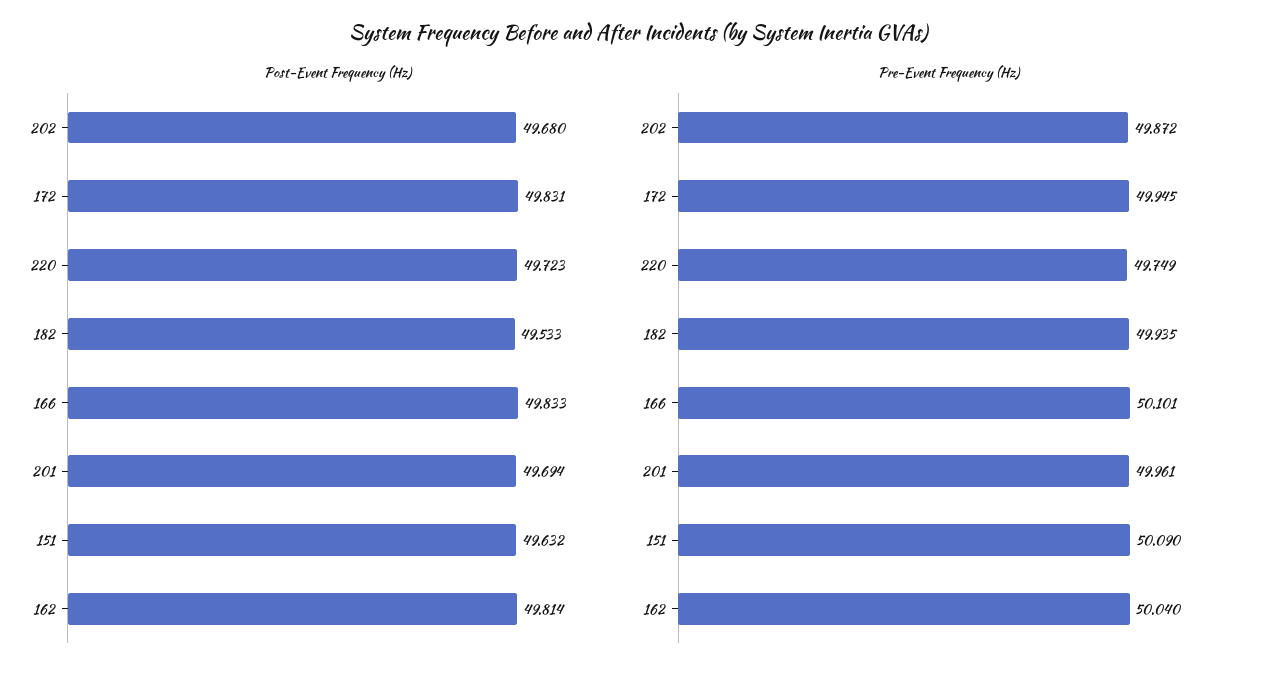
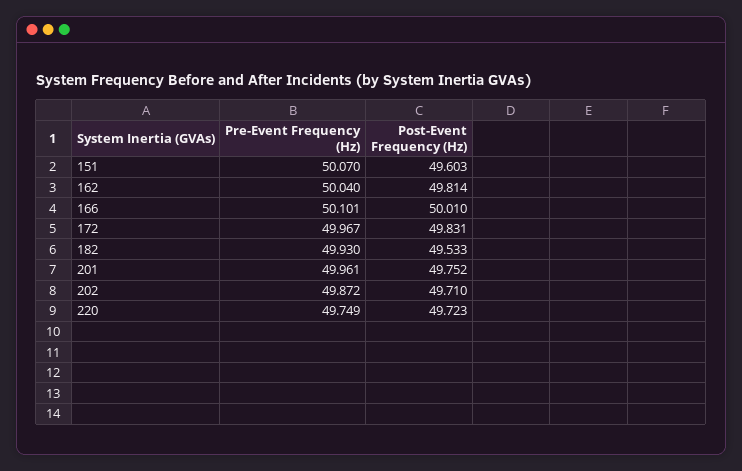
  {
    "Post-Event Frequency (Hz)": {
-     "202": 49.68,
+     "202": 49.71,
      "172": 49.831,
      "220": 49.723,
      "182": 49.533,
-     "166": 49.833,
+     "166": 50.01,
-     "201": 49.694,
+     "201": 49.752,
-     "151": 49.632,
+     "151": 49.603,
      "162": 49.814
    },
    "Pre-Event Frequency (Hz)": {
      "202": 49.872,
-     "172": 49.945,
+     "172": 49.967,
      "220": 49.749,
-     "182": 49.935,
+     "182": 49.93,
      "166": 50.101,
      "201": 49.961,
-     "151": 50.09,
+     "151": 50.07,
      "162": 50.04
    }
  }

